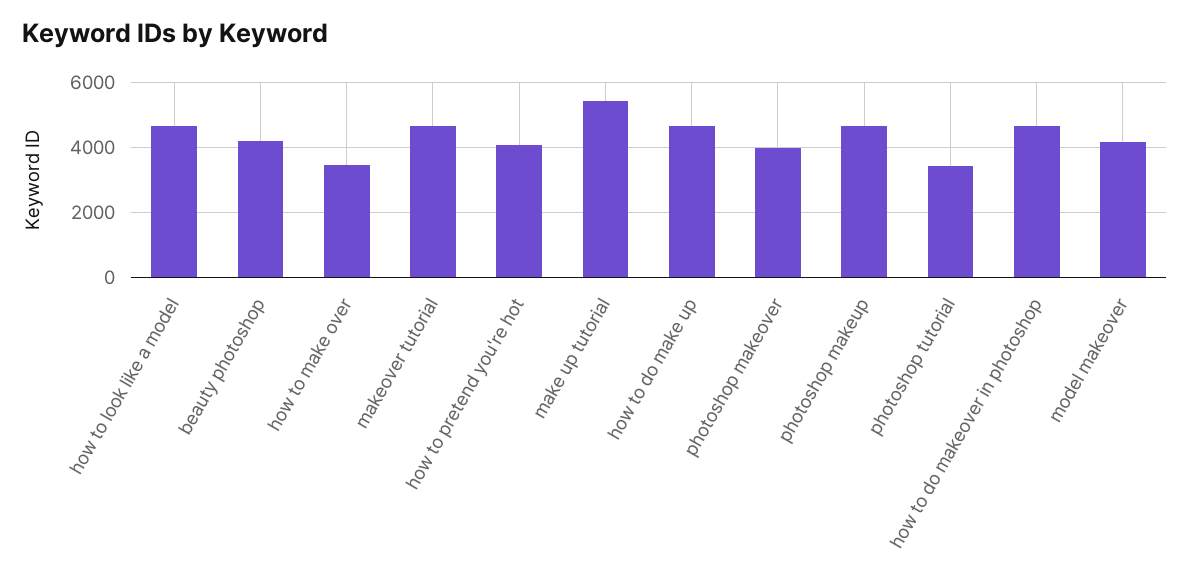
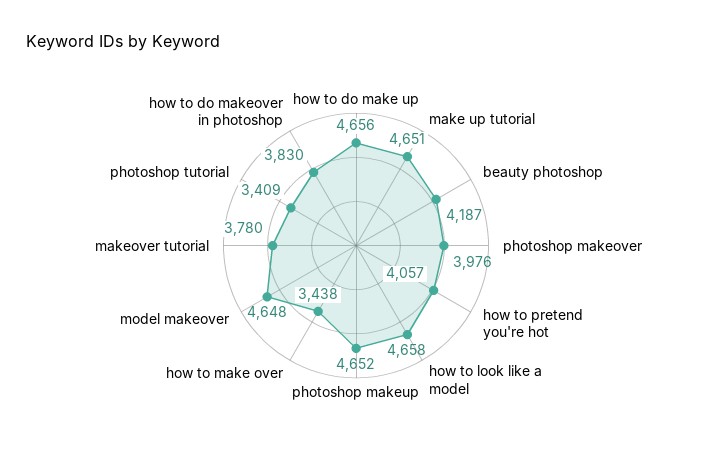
  {
    "how to look like a model": 4658,
    "beauty photoshop": 4187,
    "how to make over": 3438,
-   "makeover tutorial": 4600,
+   "makeover tutorial": 3780,
    "how to pretend you're hot": 4057,
-   "make up tutorial": 5400,
+   "make up tutorial": 4651,
    "how to do make up": 4656,
    "photoshop makeover": 3976,
    "photoshop makeup": 4652,
    "photoshop tutorial": 3409,
-   "how to do makeover in photoshop": 4600,
+   "how to do makeover in photoshop": 3830,
-   "model makeover": 4200
+   "model makeover": 4648
  }

